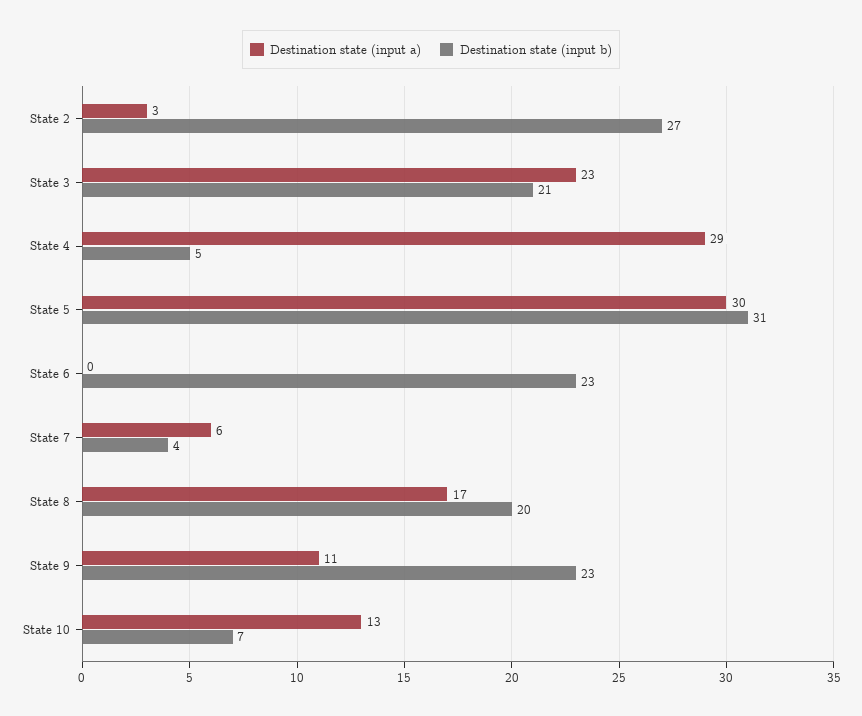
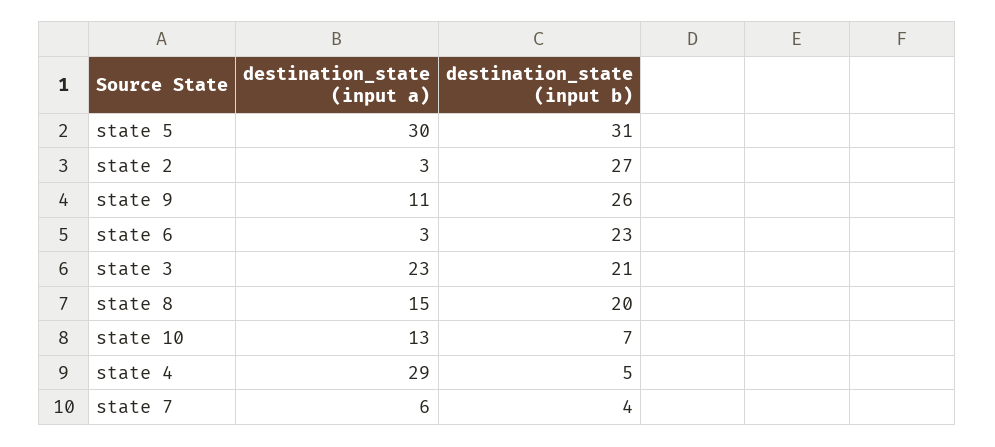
  {
    "Destination state (input a)": {
      "State 2": 3,
      "State 3": 23,
      "State 4": 29,
      "State 5": 30,
-     "State 6": 0,
+     "State 6": 3,
      "State 7": 6,
-     "State 8": 17,
+     "State 8": 15,
      "State 9": 11,
      "State 10": 13
    },
    "Destination state (input b)": {
      "State 2": 27,
      "State 3": 21,
      "State 4": 5,
      "State 5": 31,
      "State 6": 23,
      "State 7": 4,
      "State 8": 20,
-     "State 9": 23,
+     "State 9": 26,
      "State 10": 7
    }
  }

